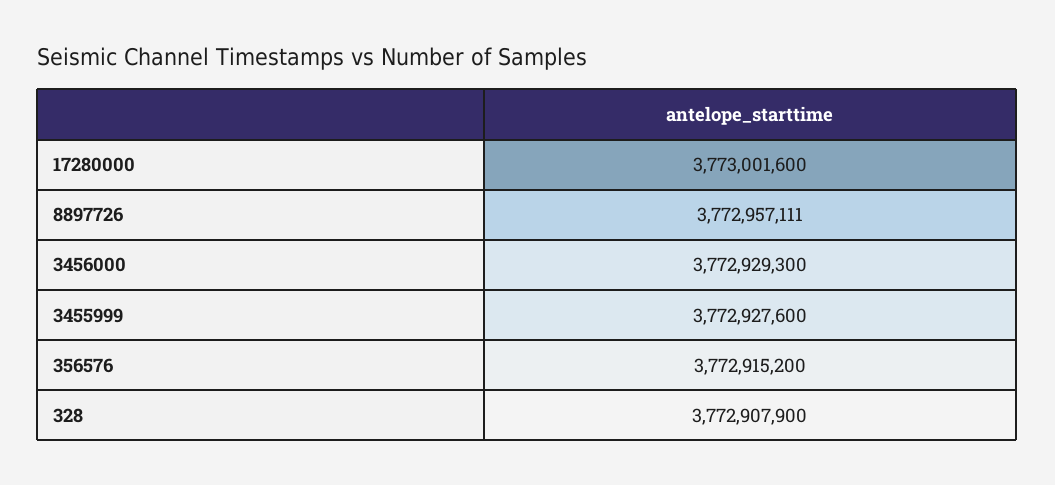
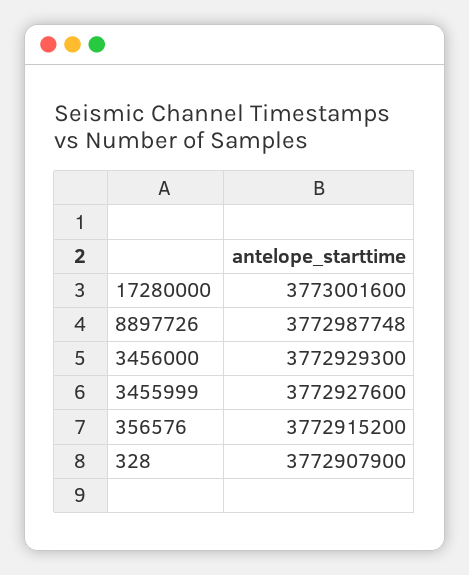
  {
    "17280000": 3773001600,
-   "8897726": 3772957111,
+   "8897726": 3772987748,
    "3456000": 3772929300,
    "3455999": 3772927600,
    "356576": 3772915200,
    "328": 3772907900
  }

